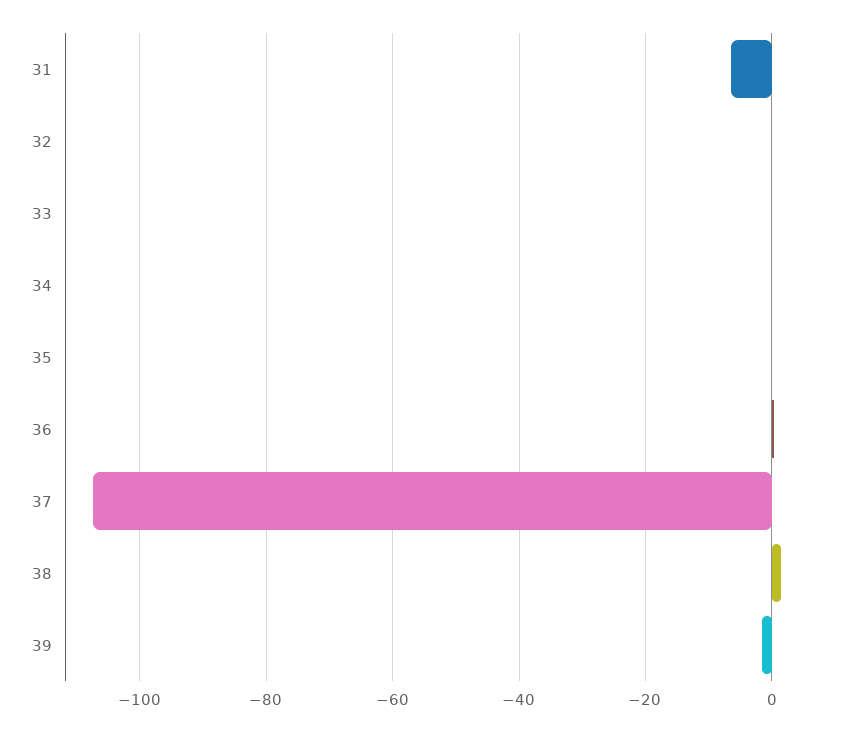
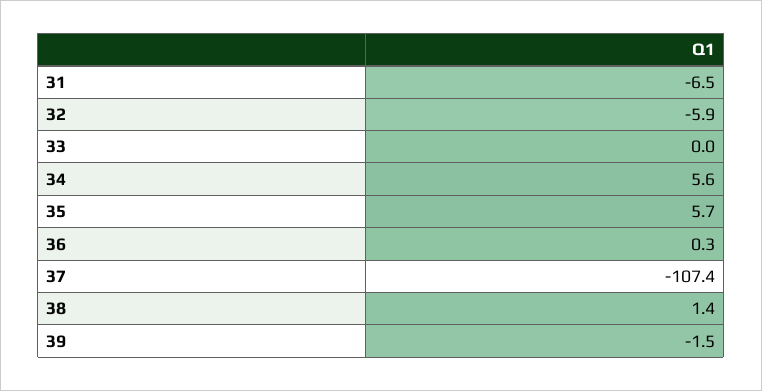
  {
    "31": -6.5,
-   "32": 0,
+   "32": -5.9,
    "33": 0,
-   "34": 0,
+   "34": 5.6,
-   "35": 0,
+   "35": 5.7,
    "36": 0.3,
    "37": -107.4,
    "38": 1.4,
    "39": -1.5
  }

